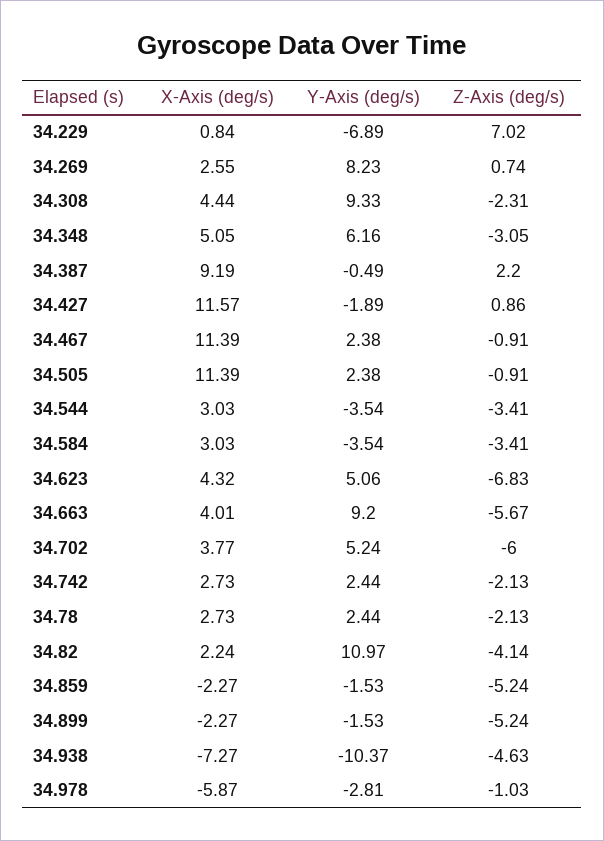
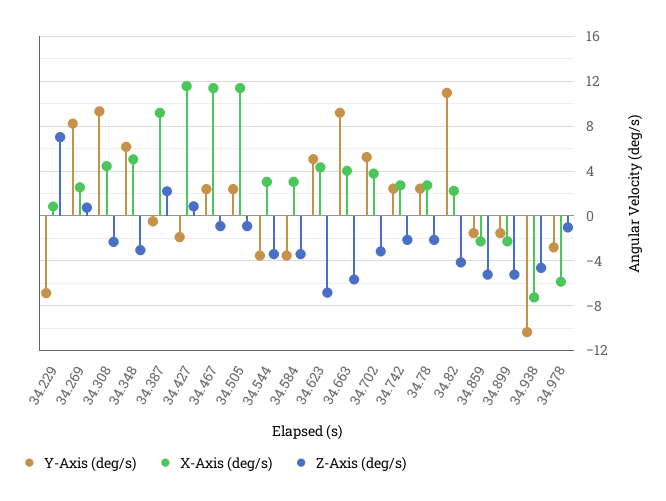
  {
    "X-Axis (deg/s)": {
      "34.229": 0.84,
      "34.269": 2.55,
      "34.308": 4.44,
      "34.348": 5.05,
      "34.387": 9.19,
      "34.427": 11.57,
      "34.467": 11.39,
      "34.505": 11.39,
      "34.544": 3.03,
      "34.584": 3.03,
      "34.623": 4.32,
      "34.663": 4.01,
      "34.702": 3.77,
      "34.742": 2.73,
      "34.78": 2.73,
      "34.82": 2.24,
      "34.859": -2.27,
      "34.899": -2.27,
      "34.938": -7.27,
      "34.978": -5.87
    },
    "Y-Axis (deg/s)": {
      "34.229": -6.89,
      "34.269": 8.23,
      "34.308": 9.33,
      "34.348": 6.16,
      "34.387": -0.49,
      "34.427": -1.89,
      "34.467": 2.38,
      "34.505": 2.38,
      "34.544": -3.54,
      "34.584": -3.54,
      "34.623": 5.06,
      "34.663": 9.2,
      "34.702": 5.24,
      "34.742": 2.44,
      "34.78": 2.44,
      "34.82": 10.97,
      "34.859": -1.53,
      "34.899": -1.53,
      "34.938": -10.37,
      "34.978": -2.81
    },
    "Z-Axis (deg/s)": {
      "34.229": 7.02,
      "34.269": 0.74,
      "34.308": -2.31,
      "34.348": -3.05,
      "34.387": 2.2,
      "34.427": 0.86,
      "34.467": -0.91,
      "34.505": -0.91,
      "34.544": -3.41,
      "34.584": -3.41,
      "34.623": -6.83,
      "34.663": -5.67,
-     "34.702": -6,
+     "34.702": -3,
      "34.742": -2.13,
      "34.78": -2.13,
      "34.82": -4.14,
      "34.859": -5.24,
      "34.899": -5.24,
      "34.938": -4.63,
      "34.978": -1.03
    }
  }

